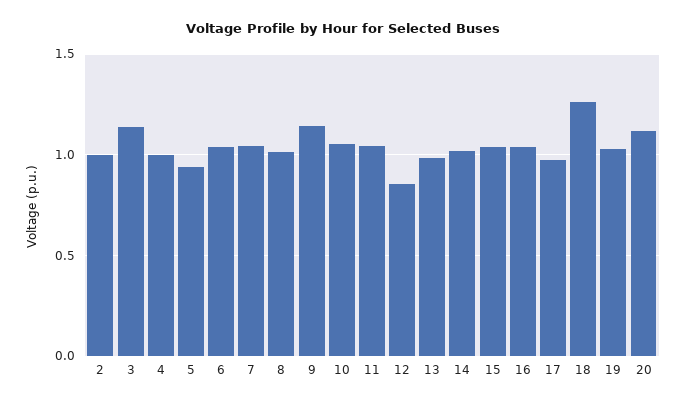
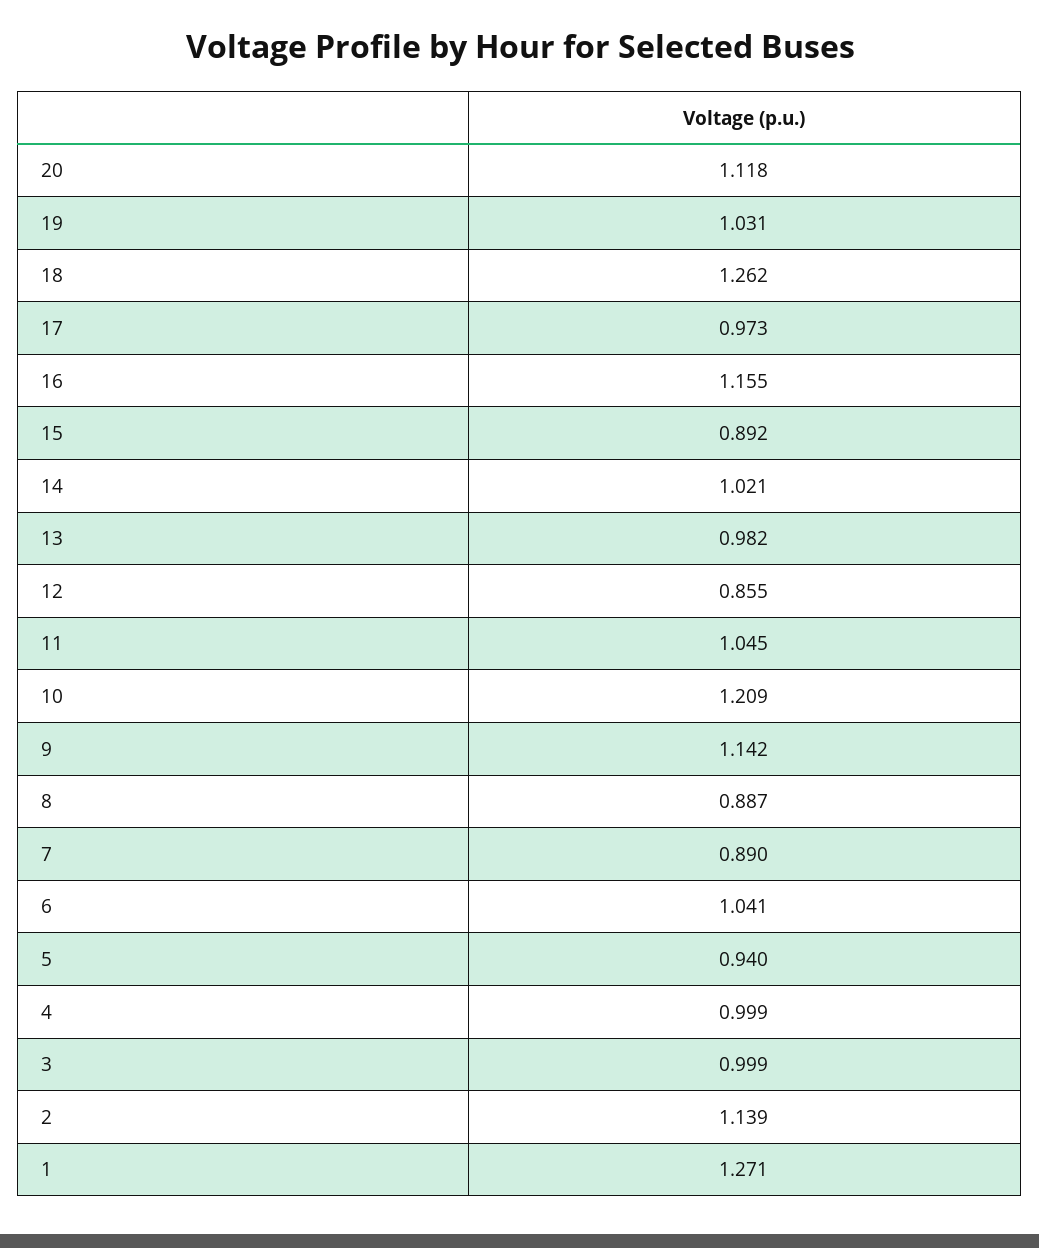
  {
-   "2": 1,
+   "2": 1.139,
-   "3": 1.15,
+   "3": 0.999,
    "4": 0.999,
    "5": 0.94,
    "6": 1.041,
-   "7": 1.05,
+   "7": 0.89,
-   "8": 1,
+   "8": 0.887,
    "9": 1.142,
-   "10": 1.05,
+   "10": 1.209,
    "11": 1.045,
    "12": 0.855,
    "13": 0.982,
    "14": 1.021,
-   "15": 1.05,
+   "15": 0.892,
-   "16": 1.05,
+   "16": 1.155,
    "17": 0.973,
    "18": 1.262,
    "19": 1.031,
-   "20": 1.118
+   "20": 1.118,
+   "1": 1.271
  }

